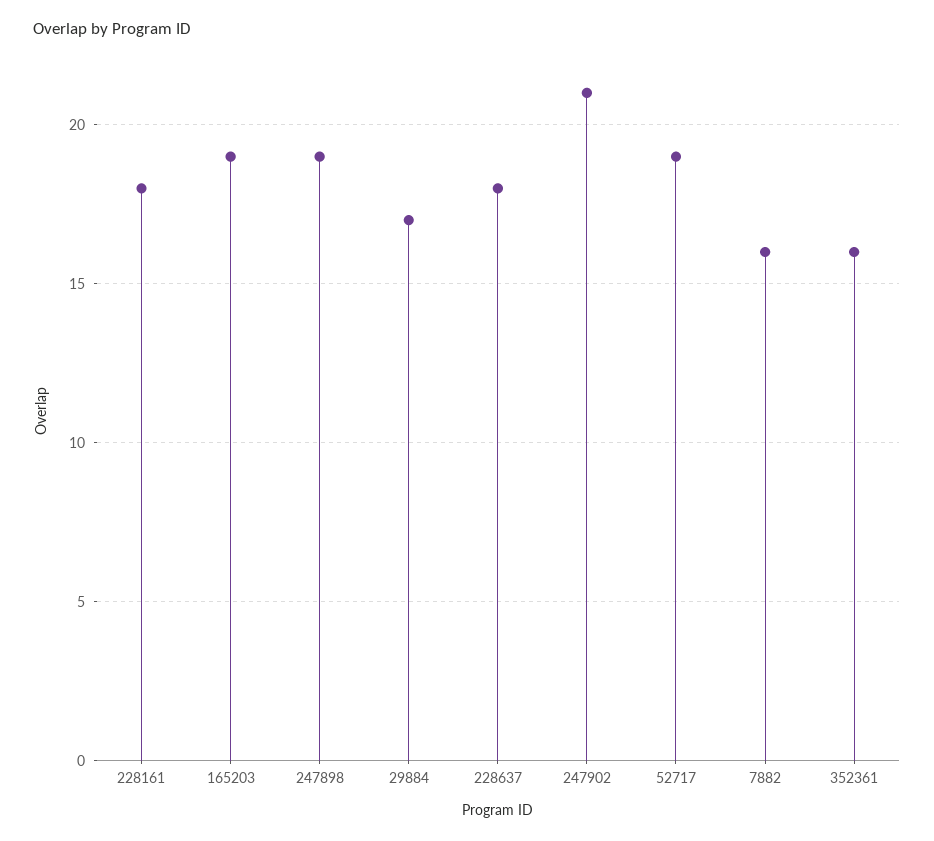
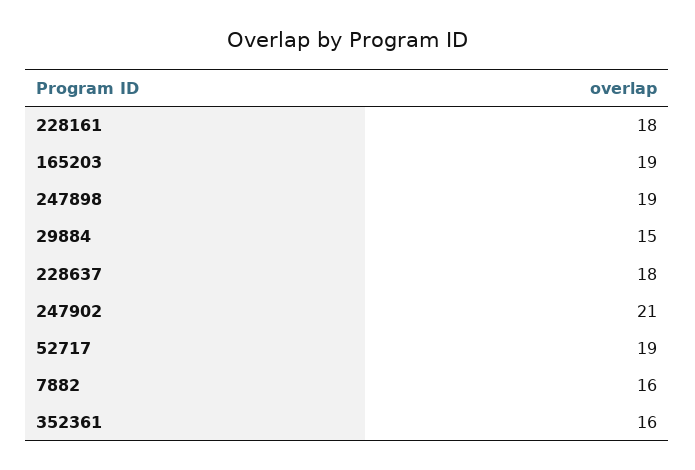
  {
    "228161": 18,
    "165203": 19,
    "247898": 19,
-   "29884": 17,
+   "29884": 15,
    "228637": 18,
    "247902": 21,
    "52717": 19,
    "7882": 16,
    "352361": 16
  }

